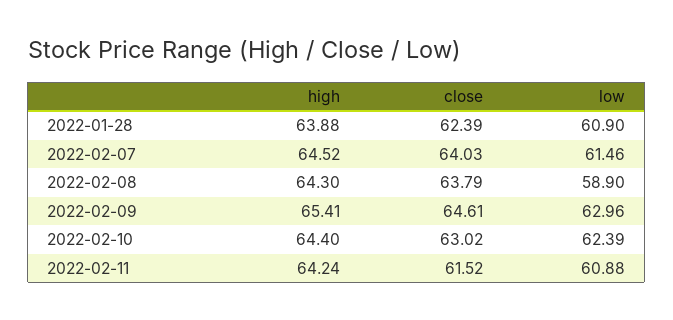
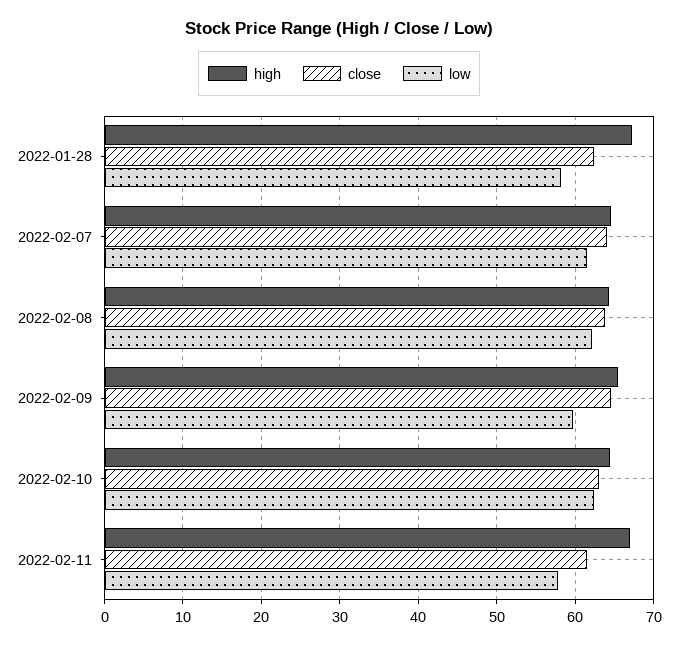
  {
    "high": {
-     "2022-01-28": 63.88,
+     "2022-01-28": 67,
      "2022-02-07": 64.52,
      "2022-02-08": 64.3,
      "2022-02-09": 65.41,
      "2022-02-10": 64.4,
-     "2022-02-11": 64.24
+     "2022-02-11": 67
    },
    "close": {
      "2022-01-28": 62.39,
      "2022-02-07": 64.03,
      "2022-02-08": 63.79,
      "2022-02-09": 64.61,
      "2022-02-10": 63.02,
      "2022-02-11": 61.52
    },
    "low": {
-     "2022-01-28": 60.9,
+     "2022-01-28": 58,
      "2022-02-07": 61.46,
-     "2022-02-08": 58.9,
+     "2022-02-08": 62,
-     "2022-02-09": 62.96,
+     "2022-02-09": 60,
      "2022-02-10": 62.39,
-     "2022-02-11": 60.88
+     "2022-02-11": 58
    }
  }

